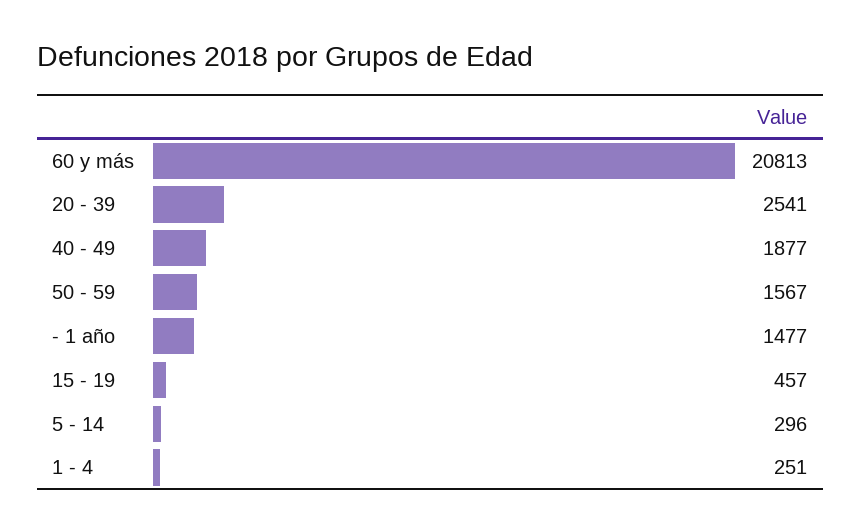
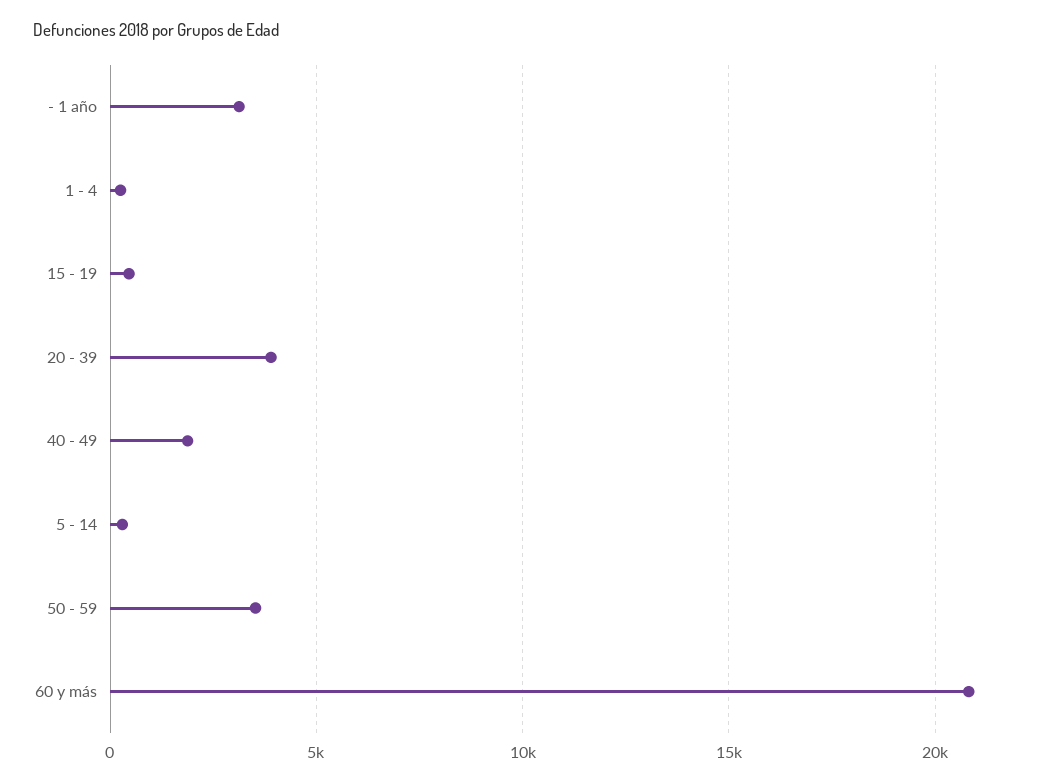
  {
    "60 y más": 20813,
-   "20 - 39": 2541,
+   "20 - 39": 4000,
    "40 - 49": 1877,
-   "50 - 59": 1567,
+   "50 - 59": 3500,
-   "- 1 año": 1477,
+   "- 1 año": 3000,
    "15 - 19": 457,
    "5 - 14": 296,
    "1 - 4": 251
  }

